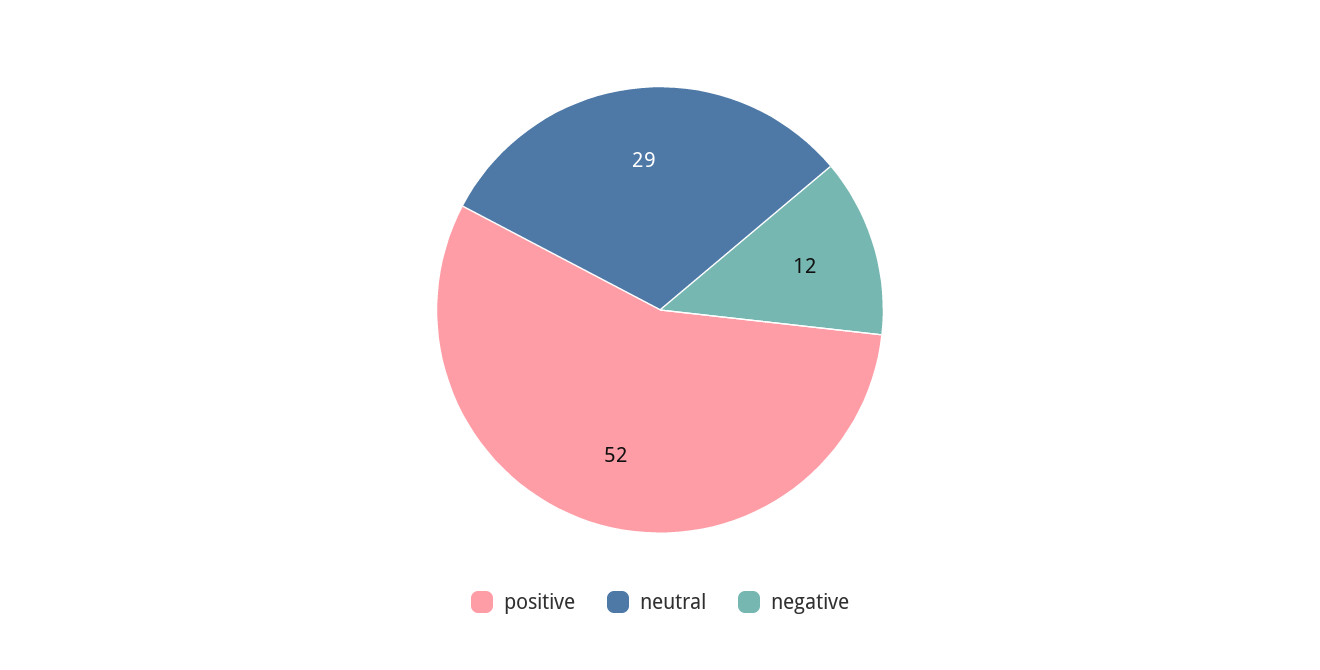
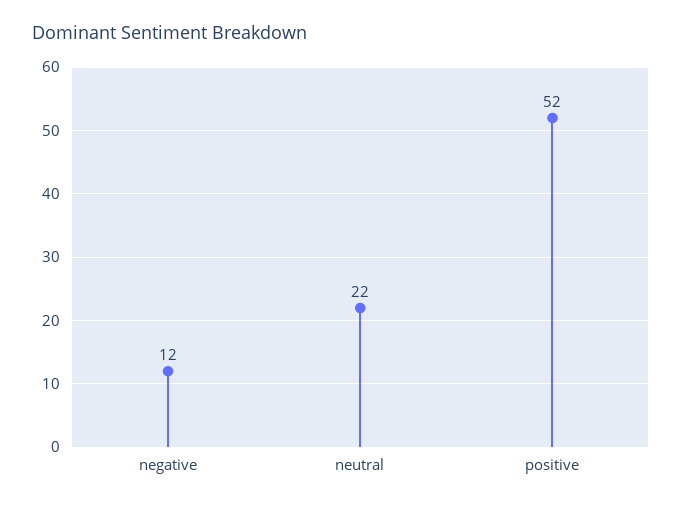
  {
    "positive": 52,
-   "neutral": 29,
+   "neutral": 22,
    "negative": 12
  }

